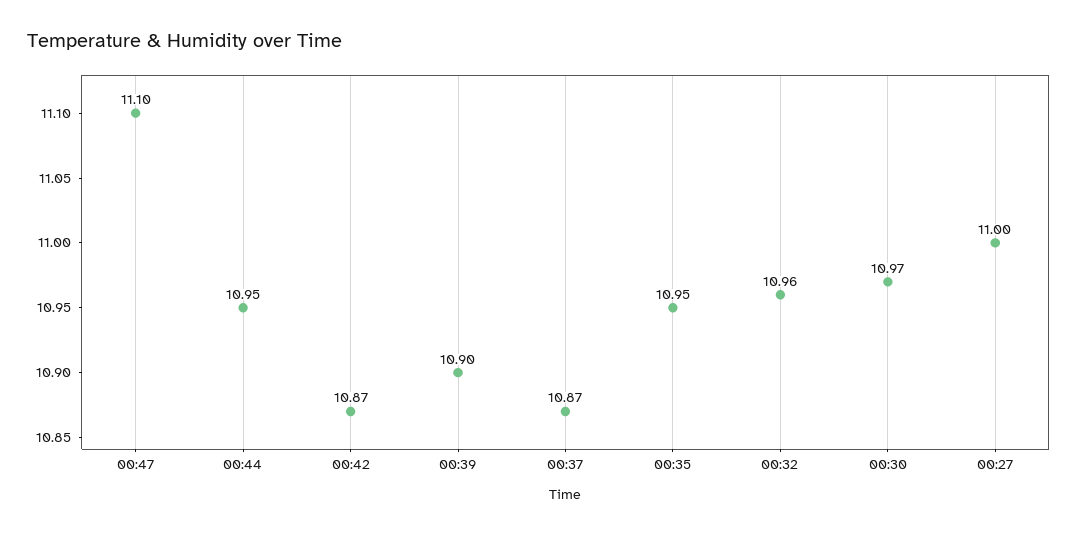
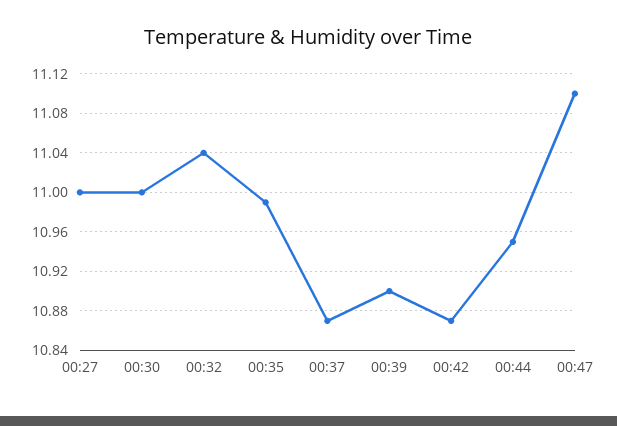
  {
    "00:47": 11.1,
    "00:44": 10.95,
    "00:42": 10.87,
    "00:39": 10.9,
    "00:37": 10.87,
-   "00:35": 10.95,
+   "00:35": 10.99,
-   "00:32": 10.96,
+   "00:32": 11.04,
-   "00:30": 10.97,
+   "00:30": 11,
    "00:27": 11
  }

